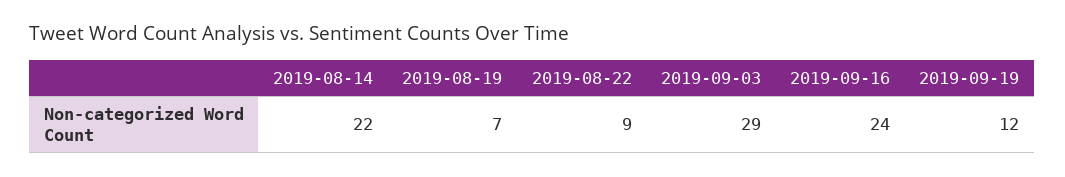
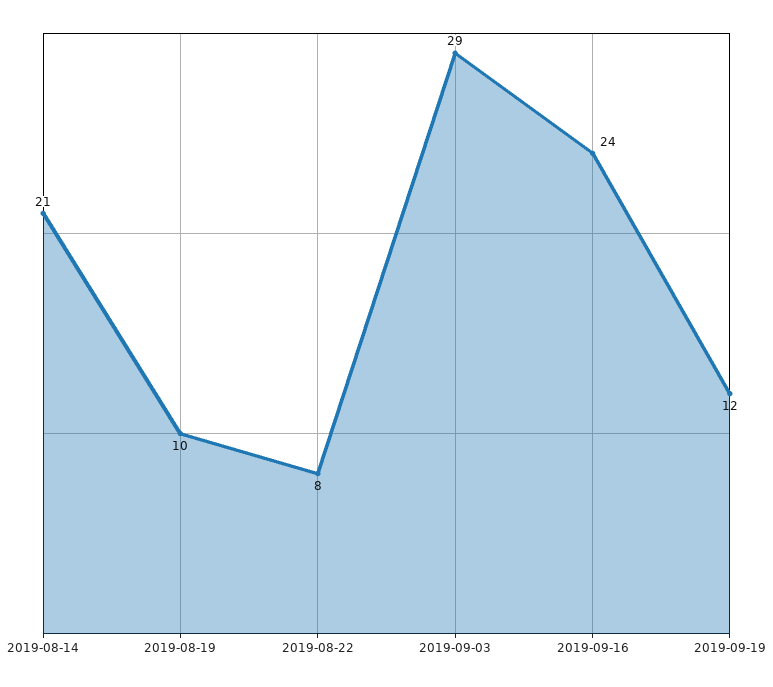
  {
-   "2019-08-14": 22,
+   "2019-08-14": 21,
-   "2019-08-19": 7,
+   "2019-08-19": 10,
-   "2019-08-22": 9,
+   "2019-08-22": 8,
    "2019-09-03": 29,
    "2019-09-16": 24,
    "2019-09-19": 12
  }

